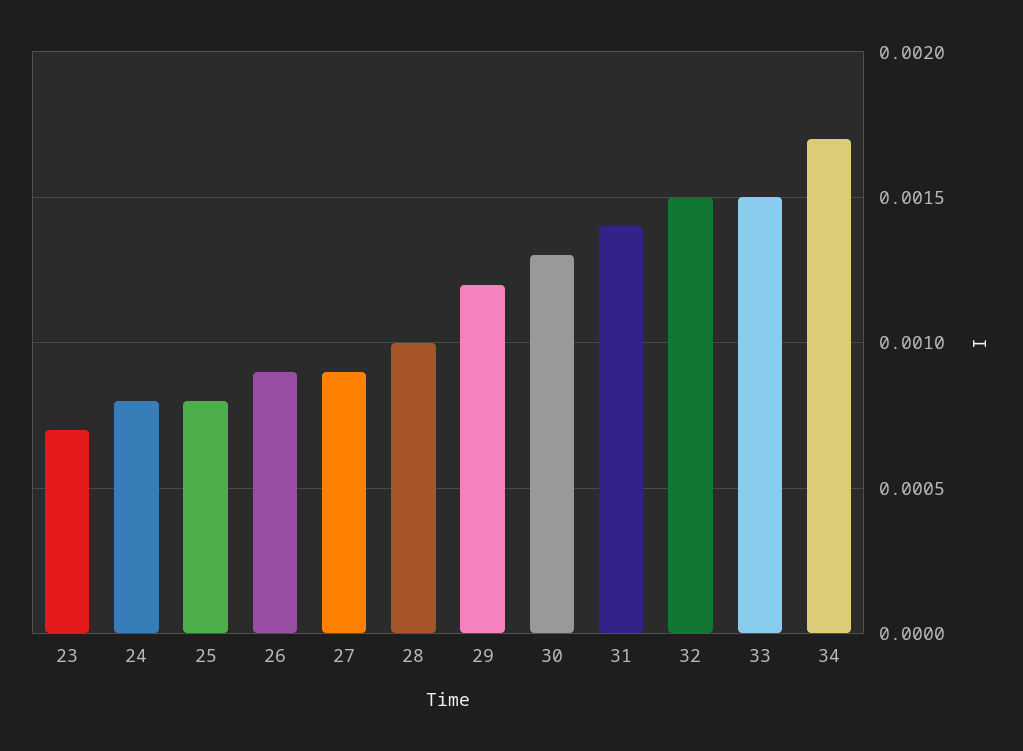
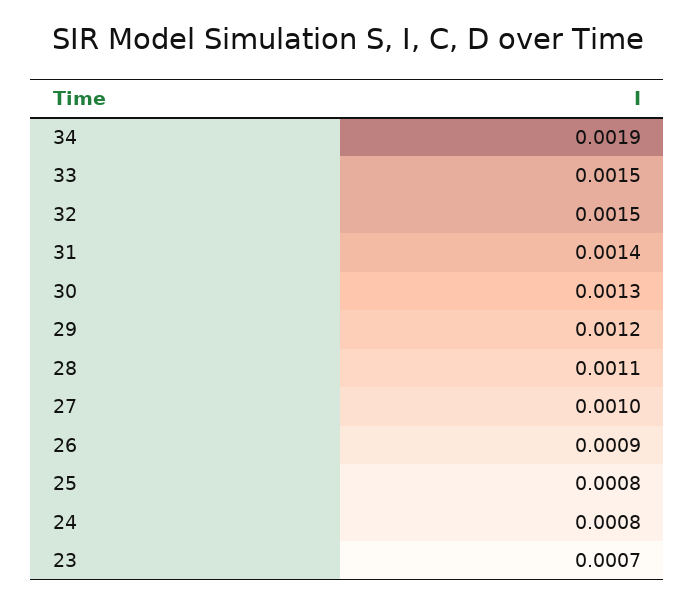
  {
    "23": 0.0007,
    "24": 0.0008,
    "25": 0.0008,
    "26": 0.0009,
-   "27": 0.0009,
+   "27": 0.001,
-   "28": 0.001,
+   "28": 0.0011,
    "29": 0.0012,
    "30": 0.0013,
    "31": 0.0014,
    "32": 0.0015,
    "33": 0.0015,
-   "34": 0.0017
+   "34": 0.0019
  }

